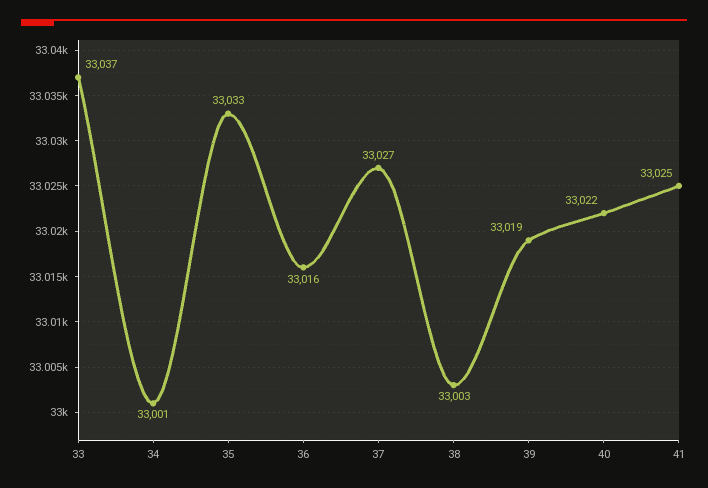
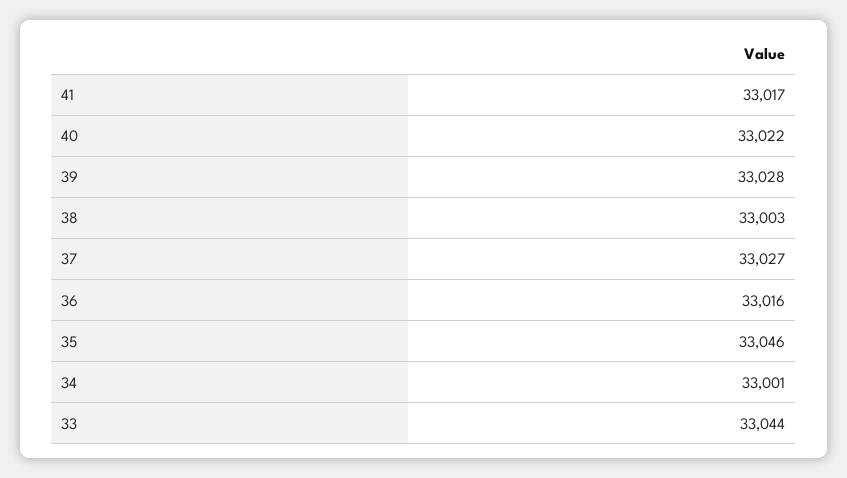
  {
-   "33": 33037,
+   "33": 33044,
    "34": 33001,
-   "35": 33033,
+   "35": 33046,
    "36": 33016,
    "37": 33027,
    "38": 33003,
-   "39": 33019,
+   "39": 33028,
    "40": 33022,
-   "41": 33025
+   "41": 33017
  }

